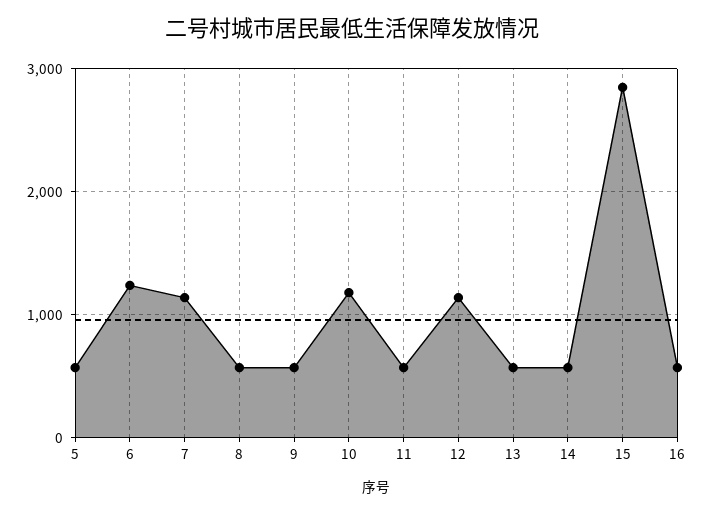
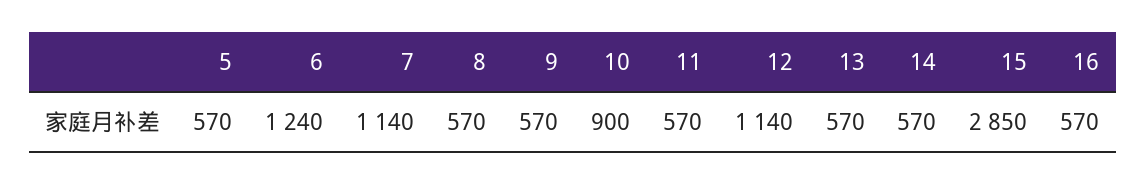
  {
    "5": 570,
    "6": 1240,
    "7": 1140,
    "8": 570,
    "9": 570,
-   "10": 1200,
+   "10": 900,
    "11": 570,
    "12": 1140,
    "13": 570,
    "14": 570,
    "15": 2850,
    "16": 570
  }

